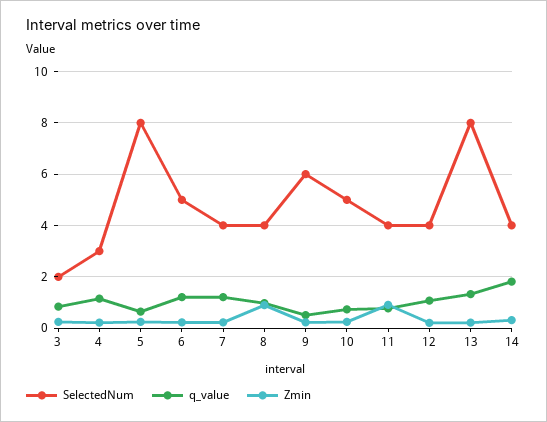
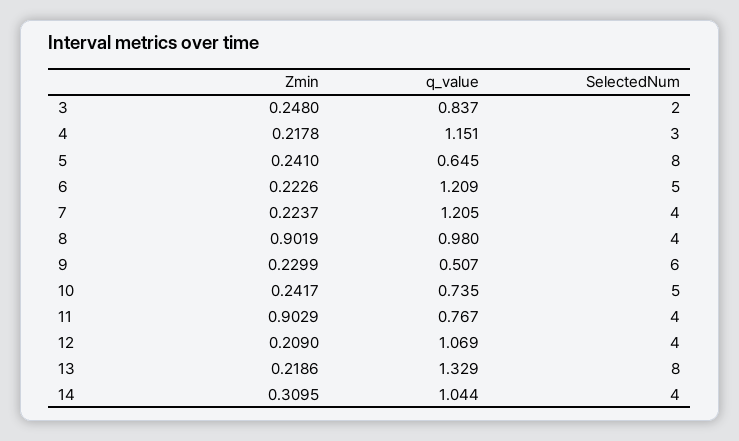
  {
    "SelectedNum": {
      "3": 2,
      "4": 3,
      "5": 8,
      "6": 5,
      "7": 4,
      "8": 4,
      "9": 6,
      "10": 5,
      "11": 4,
      "12": 4,
      "13": 8,
      "14": 4
    },
    "q_value": {
      "3": 0.837,
      "4": 1.151,
      "5": 0.645,
      "6": 1.209,
      "7": 1.205,
      "8": 0.98,
      "9": 0.507,
      "10": 0.735,
      "11": 0.767,
      "12": 1.069,
      "13": 1.329,
-     "14": 1.75
+     "14": 1.044
    },
    "Zmin": {
      "3": 0.248,
      "4": 0.2178,
      "5": 0.241,
      "6": 0.2226,
      "7": 0.2237,
      "8": 0.9019,
      "9": 0.2299,
      "10": 0.2417,
      "11": 0.9029,
      "12": 0.209,
      "13": 0.2186,
      "14": 0.3095
    }
  }

